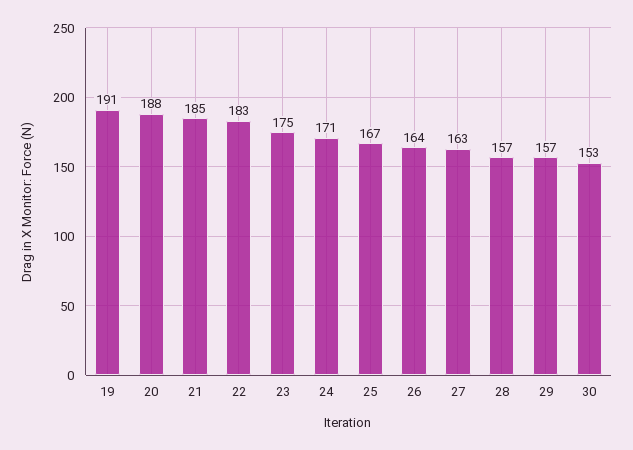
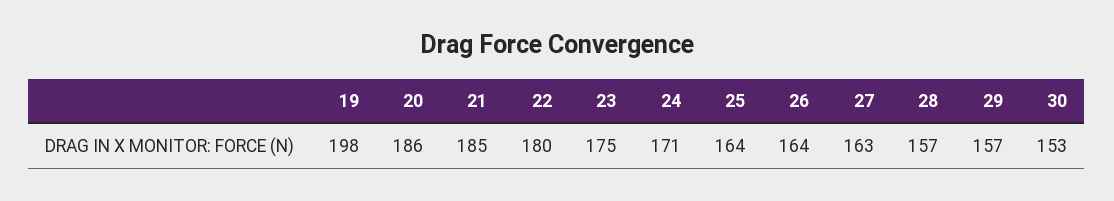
  {
-   "19": 191,
+   "19": 198,
-   "20": 188,
+   "20": 186,
    "21": 185,
-   "22": 183,
+   "22": 180,
    "23": 175,
    "24": 171,
-   "25": 167,
+   "25": 164,
    "26": 164,
    "27": 163,
    "28": 157,
    "29": 157,
    "30": 153
  }

